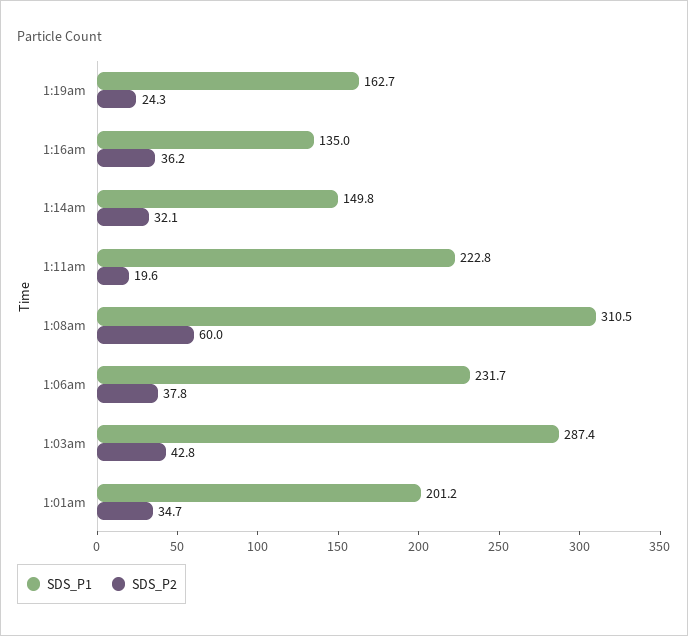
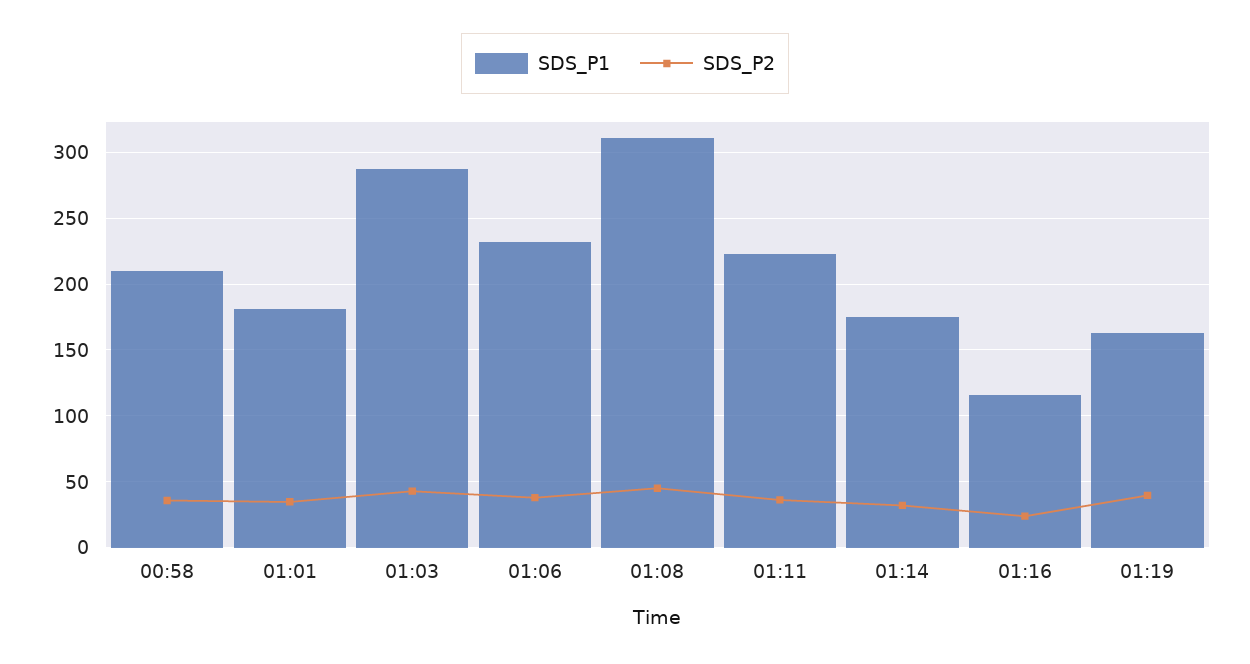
  {
    "SDS_P1": {
      "1:19am": 162.7,
-     "1:16am": 135,
+     "1:16am": 115,
-     "1:14am": 149.8,
+     "1:14am": 175,
      "1:11am": 222.8,
      "1:08am": 310.5,
      "1:06am": 231.7,
      "1:03am": 287.4,
-     "1:01am": 201.2
+     "1:01am": 180,
+     "00:58": 210
    },
    "SDS_P2": {
-     "1:19am": 24.3,
+     "1:19am": 40,
-     "1:16am": 36.2,
+     "1:16am": 25,
      "1:14am": 32.1,
-     "1:11am": 19.6,
+     "1:11am": 35,
-     "1:08am": 60,
+     "1:08am": 45,
      "1:06am": 37.8,
      "1:03am": 42.8,
-     "1:01am": 34.7
+     "1:01am": 34.7,
+     "00:58": 35
    }
  }

